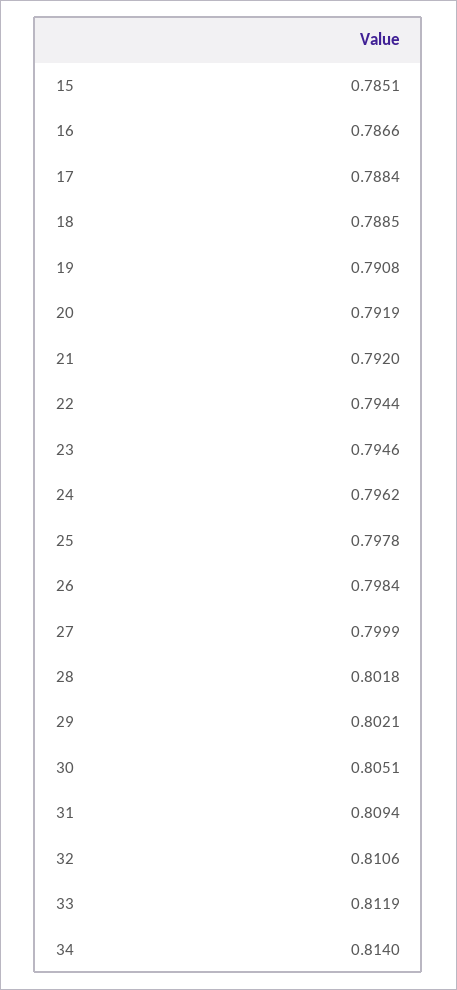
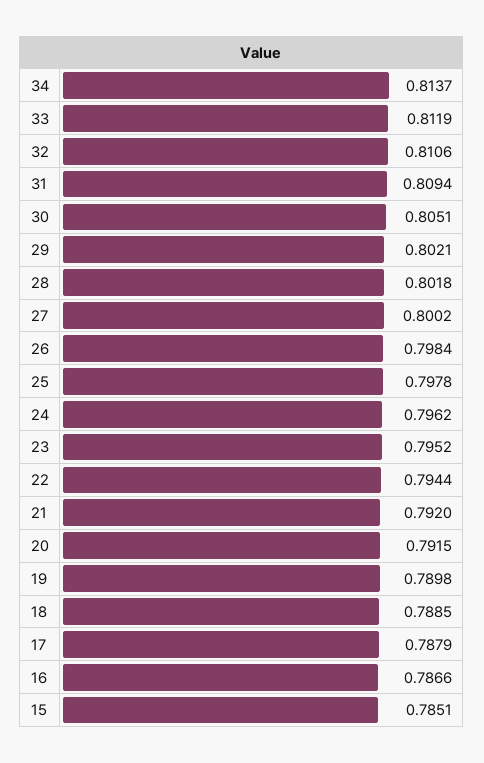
  {
    "15": 0.7851,
    "16": 0.7866,
-   "17": 0.7884,
+   "17": 0.7879,
    "18": 0.7885,
-   "19": 0.7908,
+   "19": 0.7898,
-   "20": 0.7919,
+   "20": 0.7915,
    "21": 0.792,
    "22": 0.7944,
-   "23": 0.7946,
+   "23": 0.7952,
    "24": 0.7962,
    "25": 0.7978,
    "26": 0.7984,
-   "27": 0.7999,
+   "27": 0.8002,
    "28": 0.8018,
    "29": 0.8021,
    "30": 0.8051,
    "31": 0.8094,
    "32": 0.8106,
    "33": 0.8119,
-   "34": 0.814
+   "34": 0.8137
  }

